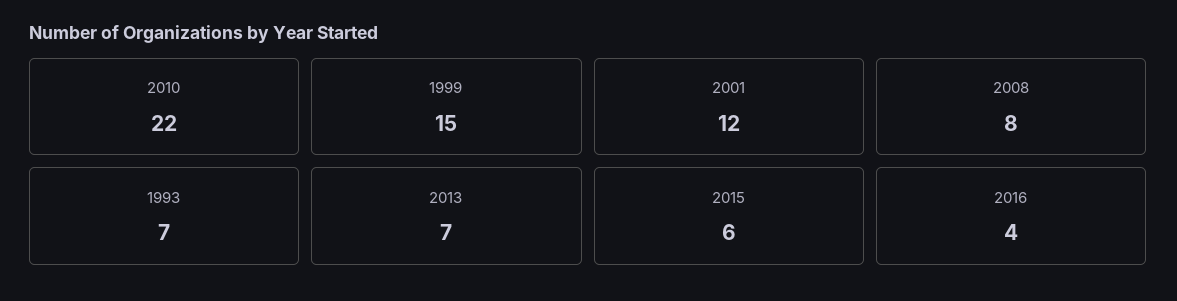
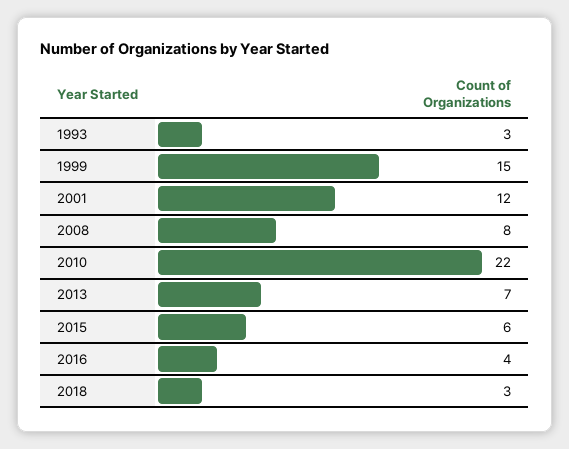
  {
    "2010": 22,
    "1999": 15,
    "2001": 12,
    "2008": 8,
-   "1993": 7,
+   "1993": 3,
    "2013": 7,
    "2015": 6,
-   "2016": 4
+   "2016": 4,
+   "2018": 3
  }

